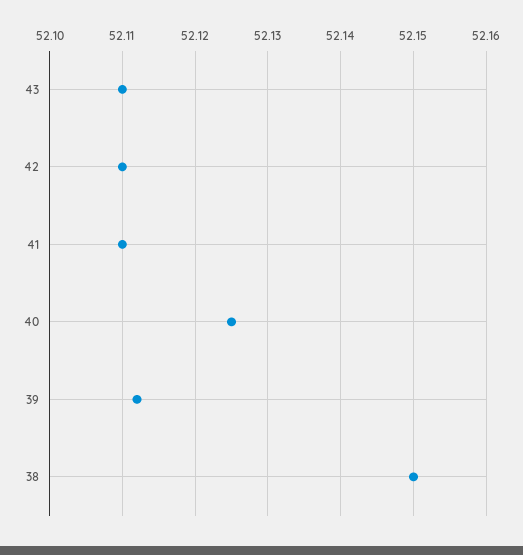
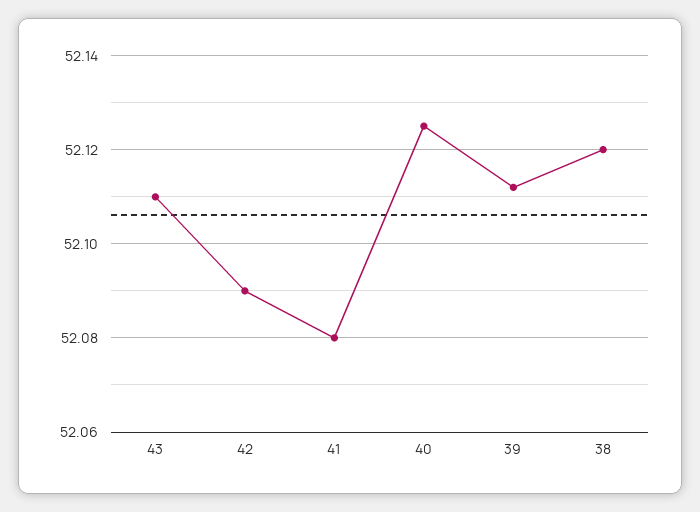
  {
    "43": 52.11,
-   "42": 52.11,
+   "42": 52.09,
-   "41": 52.11,
+   "41": 52.08,
    "40": 52.125,
    "39": 52.112,
-   "38": 52.15
+   "38": 52.12
  }

